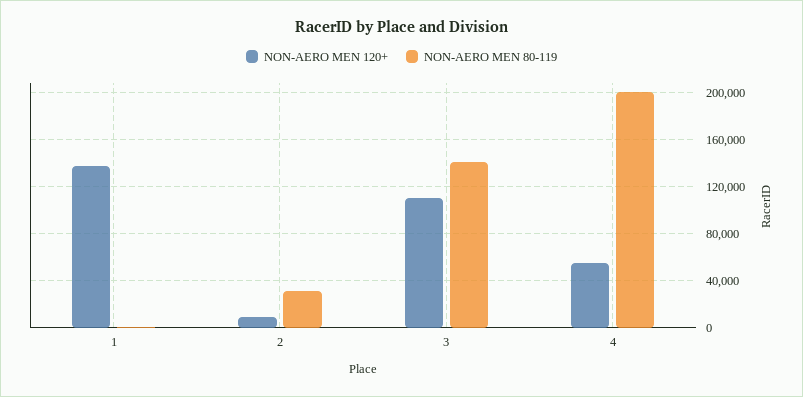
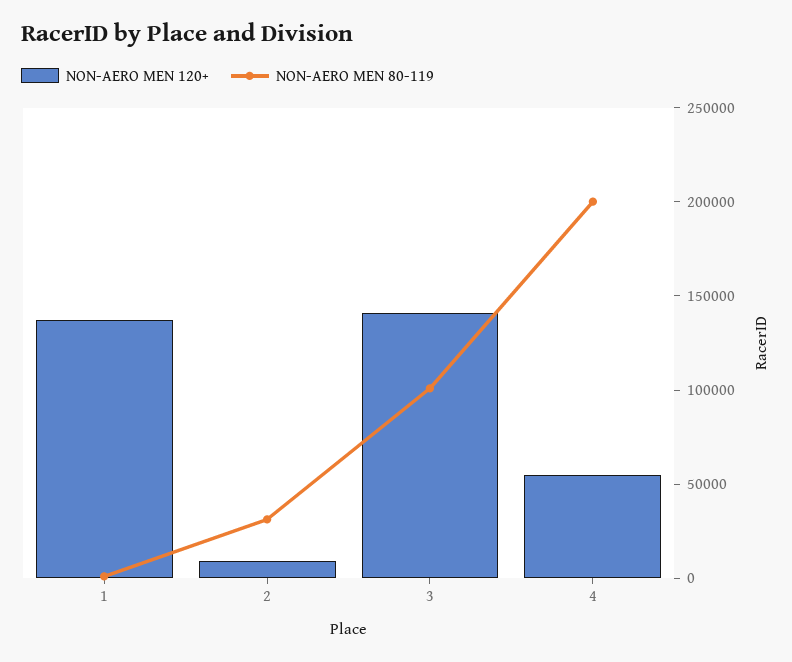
  {
    "NON-AERO MEN 120+": {
      "1": 140000,
      "2": 10000,
-     "3": 110000,
+     "3": 140000,
      "4": 60000
    },
    "NON-AERO MEN 80-119": {
      "1": 0,
      "2": 30000,
-     "3": 140000,
+     "3": 100000,
      "4": 200000
    }
  }

